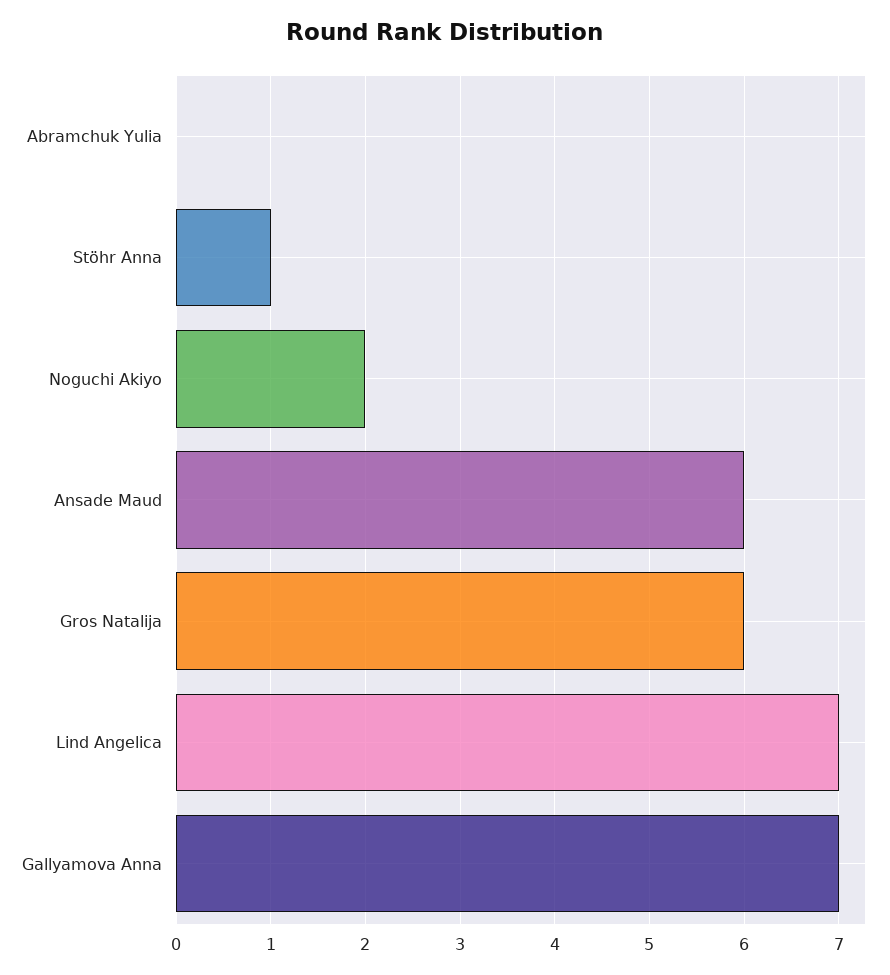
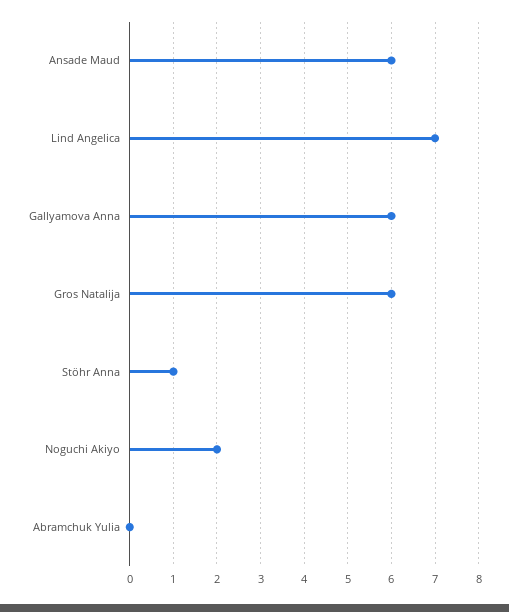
  {
    "Abramchuk Yulia": 0,
    "Stöhr Anna": 1,
    "Noguchi Akiyo": 2,
    "Ansade Maud": 6,
    "Gros Natalija": 6,
    "Lind Angelica": 7,
-   "Gallyamova Anna": 7
+   "Gallyamova Anna": 6
  }

